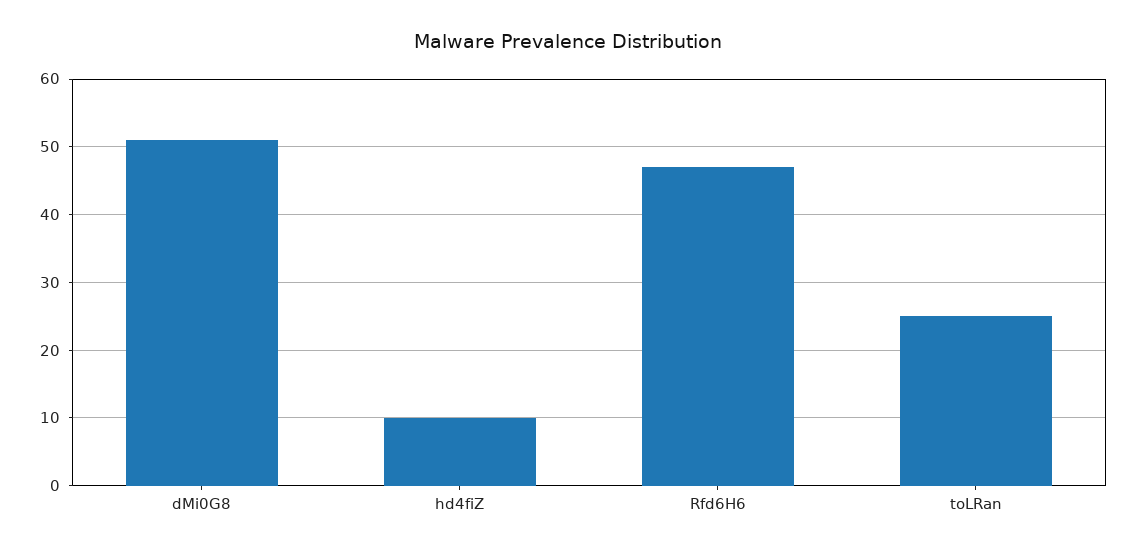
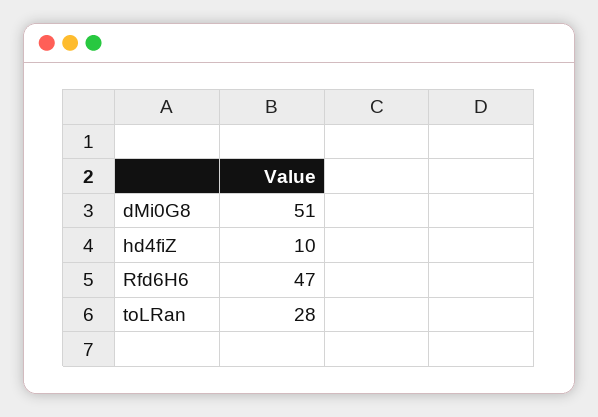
  {
    "dMi0G8": 51,
    "hd4fiZ": 10,
    "Rfd6H6": 47,
-   "toLRan": 25
+   "toLRan": 28
  }

